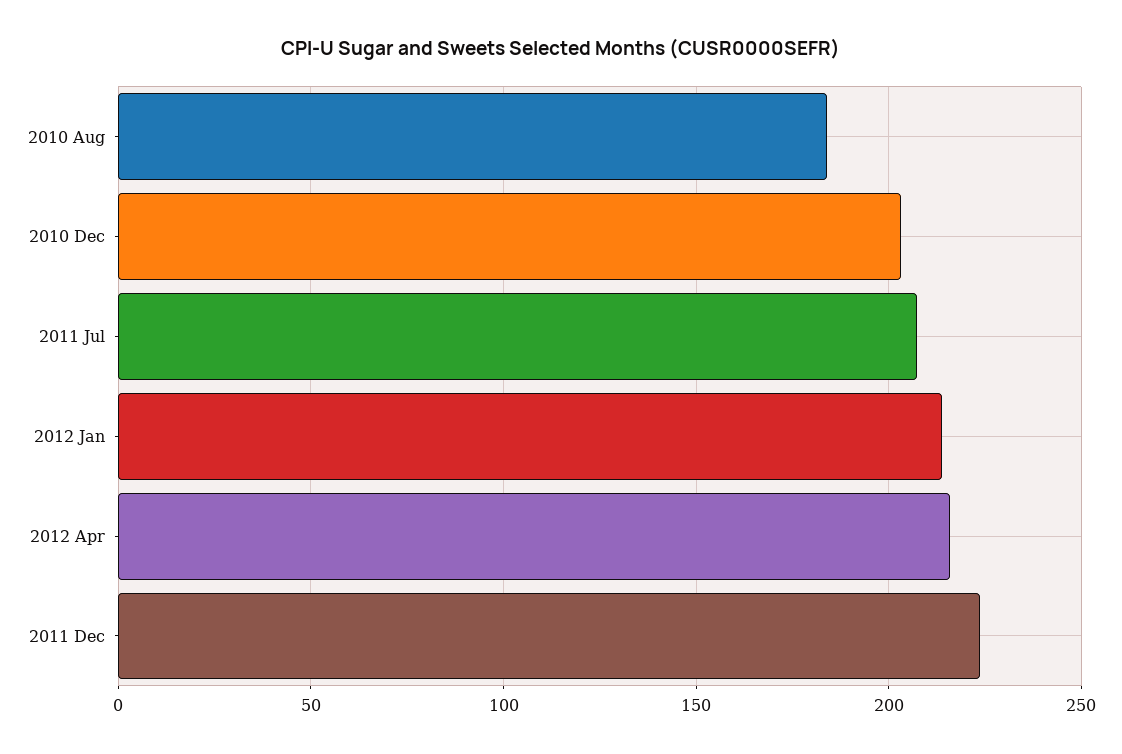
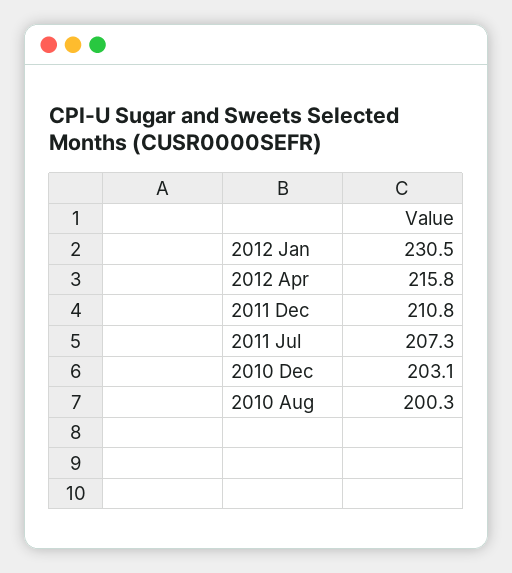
  {
-   "2010 Aug": 185,
+   "2010 Aug": 200.3,
    "2010 Dec": 203.1,
    "2011 Jul": 207.3,
-   "2012 Jan": 215,
+   "2012 Jan": 230.5,
    "2012 Apr": 215.8,
-   "2011 Dec": 225
+   "2011 Dec": 210.8
  }

